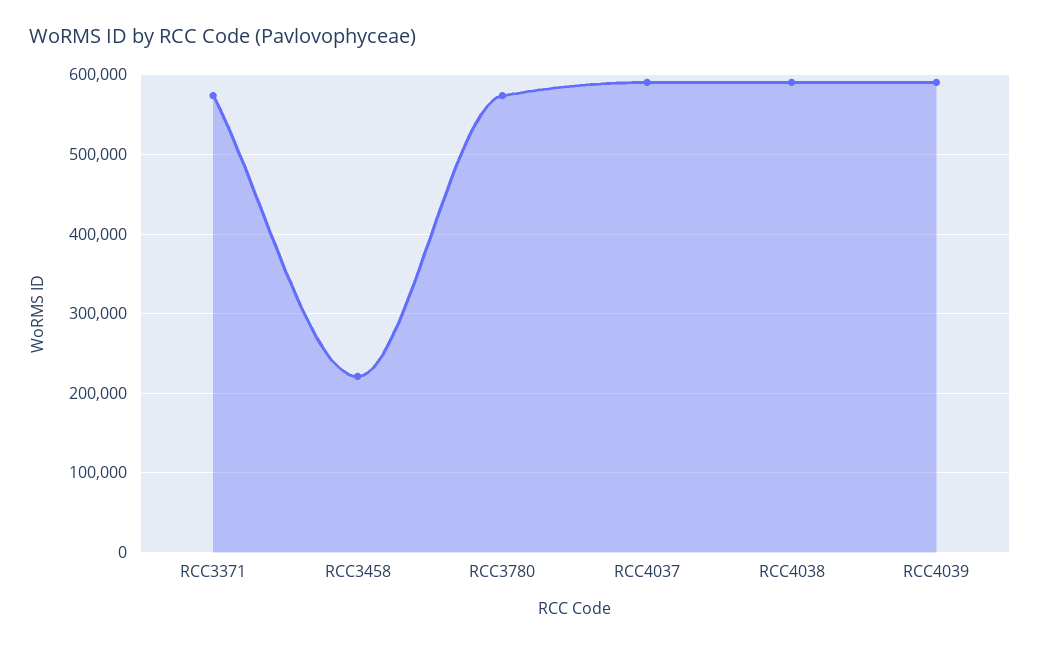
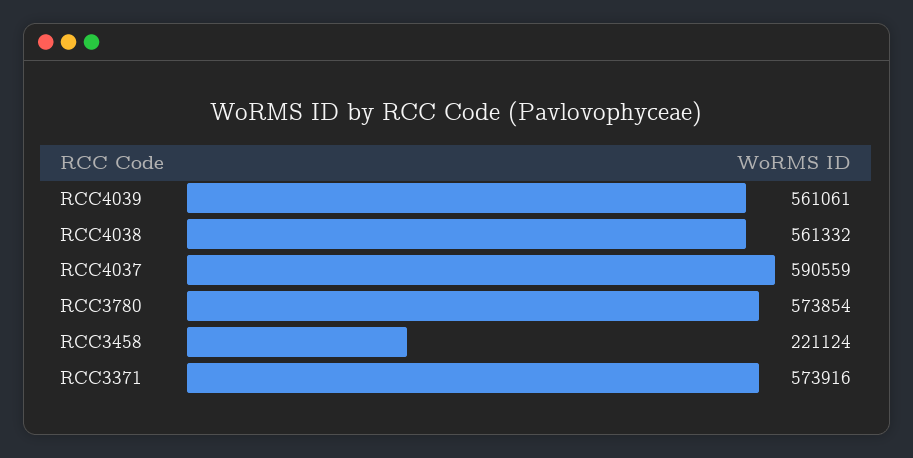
  {
    "RCC3371": 573916,
    "RCC3458": 221124,
    "RCC3780": 573854,
    "RCC4037": 590559,
-   "RCC4038": 590000,
+   "RCC4038": 561332,
-   "RCC4039": 590000
+   "RCC4039": 561061
  }

